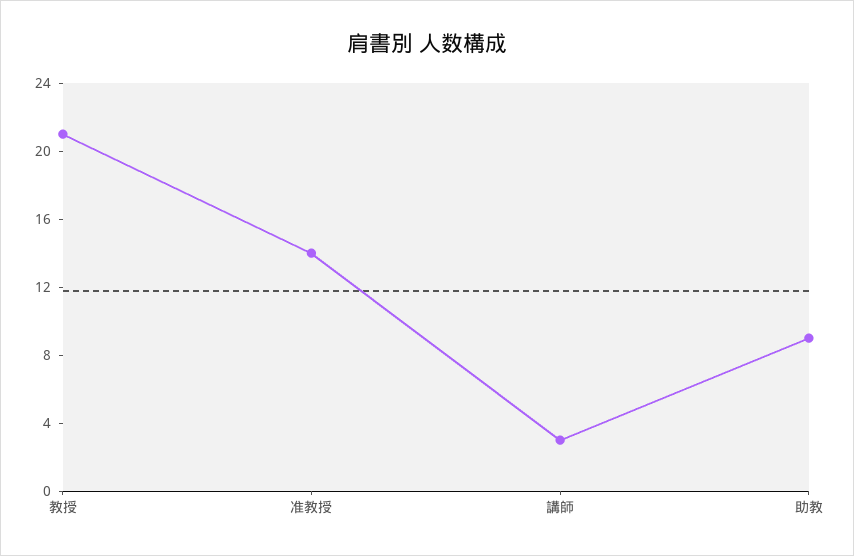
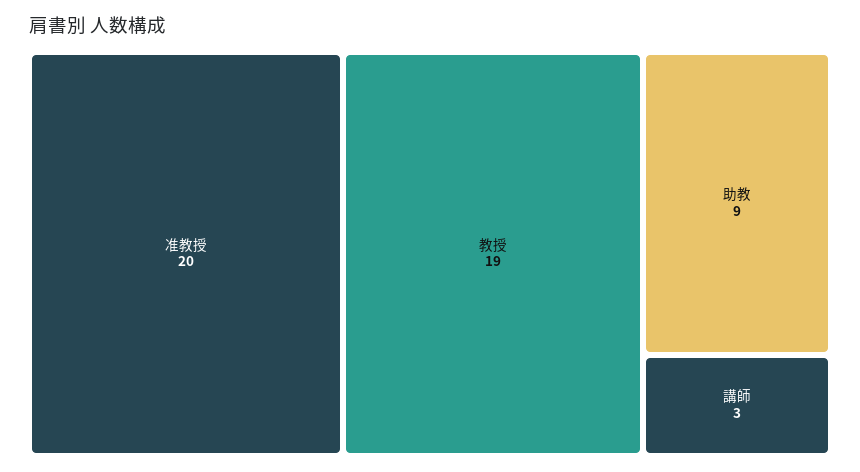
  {
-   "教授": 21,
+   "教授": 19,
-   "准教授": 14,
+   "准教授": 20,
    "講師": 3,
    "助教": 9
  }

